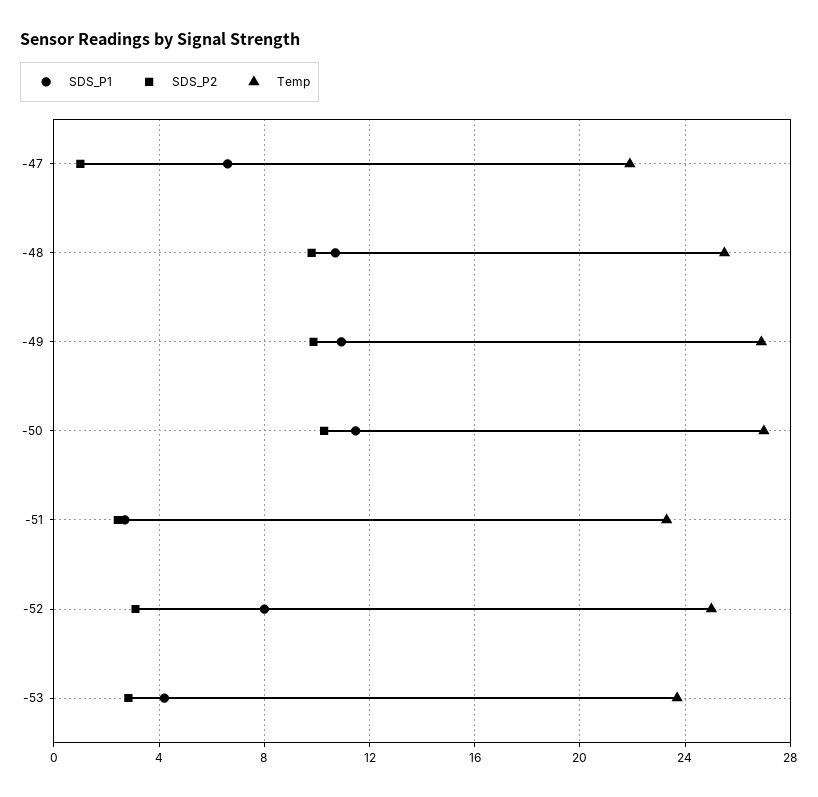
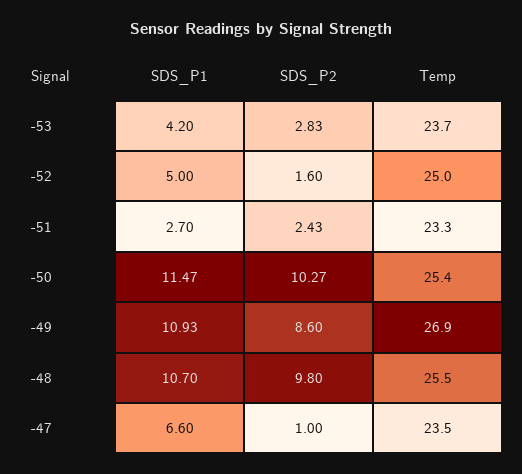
  {
    "SDS_P1": {
      "-47": 6.6,
      "-48": 10.7,
      "-49": 10.93,
      "-50": 11.47,
      "-51": 2.7,
-     "-52": 8,
+     "-52": 5,
      "-53": 4.2
    },
    "SDS_P2": {
      "-47": 1,
      "-48": 9.8,
-     "-49": 10,
+     "-49": 8.6,
      "-50": 10.27,
      "-51": 2.43,
-     "-52": 3,
+     "-52": 1.6,
      "-53": 2.83
    },
    "Temp": {
-     "-47": 22,
+     "-47": 23.5,
      "-48": 25.5,
      "-49": 26.9,
-     "-50": 27,
+     "-50": 25.4,
      "-51": 23.3,
      "-52": 25,
      "-53": 23.7
    }
  }

